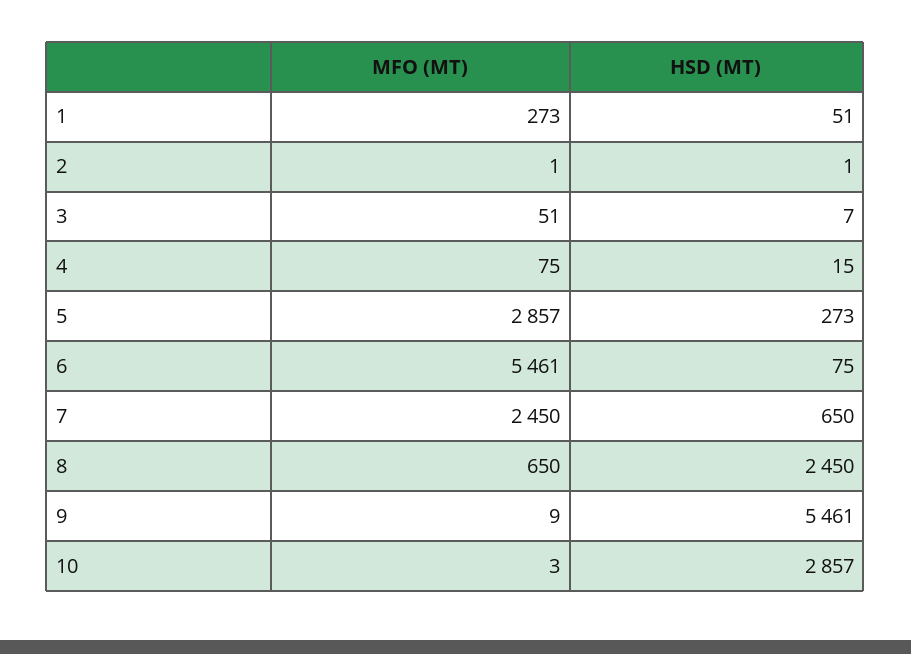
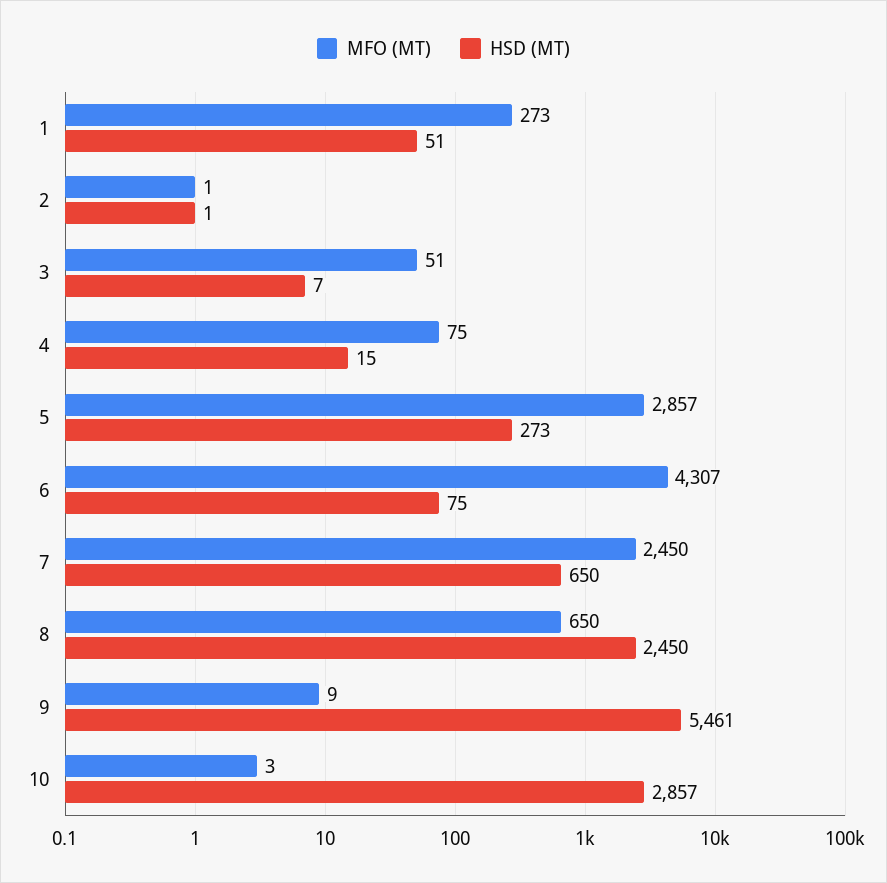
  {
    "MFO (MT)": {
      "1": 273,
      "2": 1,
      "3": 51,
      "4": 75,
      "5": 2857,
-     "6": 5461,
+     "6": 4307,
      "7": 2450,
      "8": 650,
      "9": 9,
      "10": 3
    },
    "HSD (MT)": {
      "1": 51,
      "2": 1,
      "3": 7,
      "4": 15,
      "5": 273,
      "6": 75,
      "7": 650,
      "8": 2450,
      "9": 5461,
      "10": 2857
    }
  }

